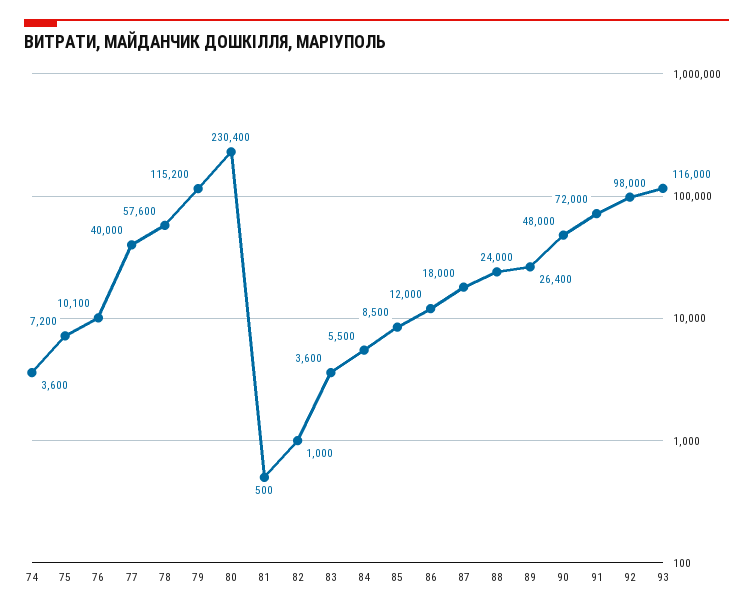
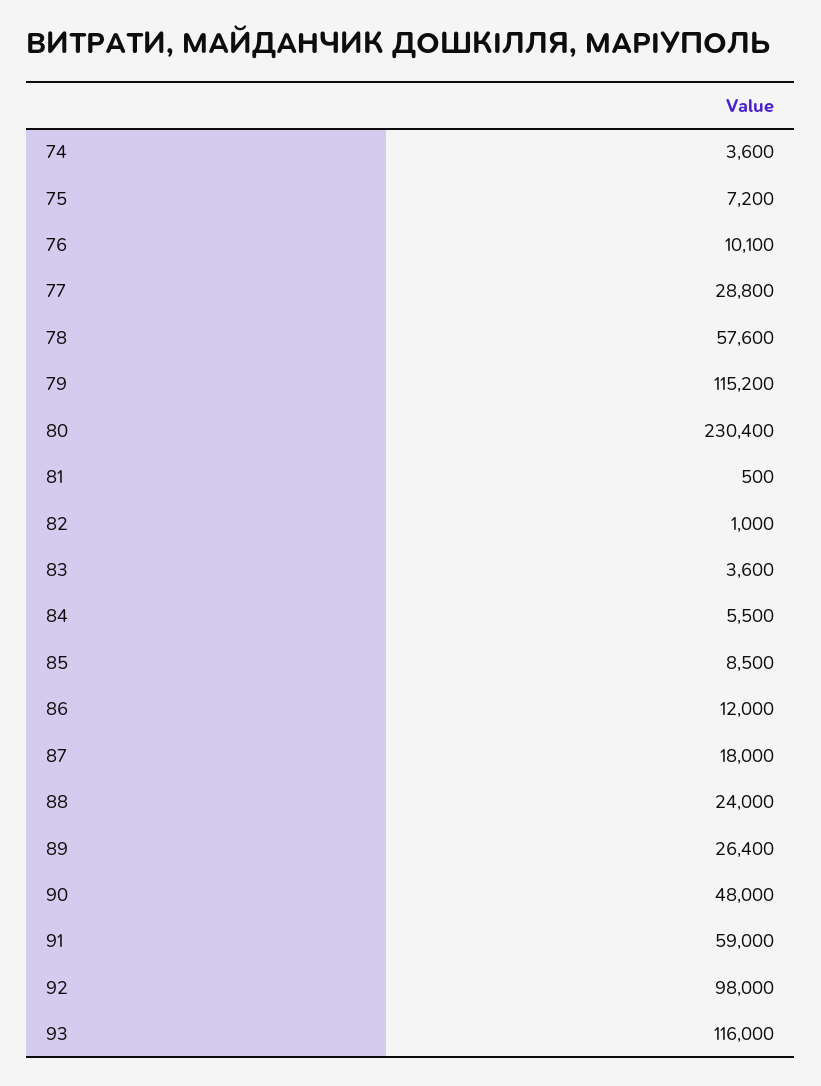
  {
    "74": 3600,
    "75": 7200,
    "76": 10100,
-   "77": 40000,
+   "77": 28800,
    "78": 57600,
    "79": 115200,
    "80": 230400,
    "81": 500,
    "82": 1000,
    "83": 3600,
    "84": 5500,
    "85": 8500,
    "86": 12000,
    "87": 18000,
    "88": 24000,
    "89": 26400,
    "90": 48000,
-   "91": 72000,
+   "91": 59000,
    "92": 98000,
    "93": 116000
  }

